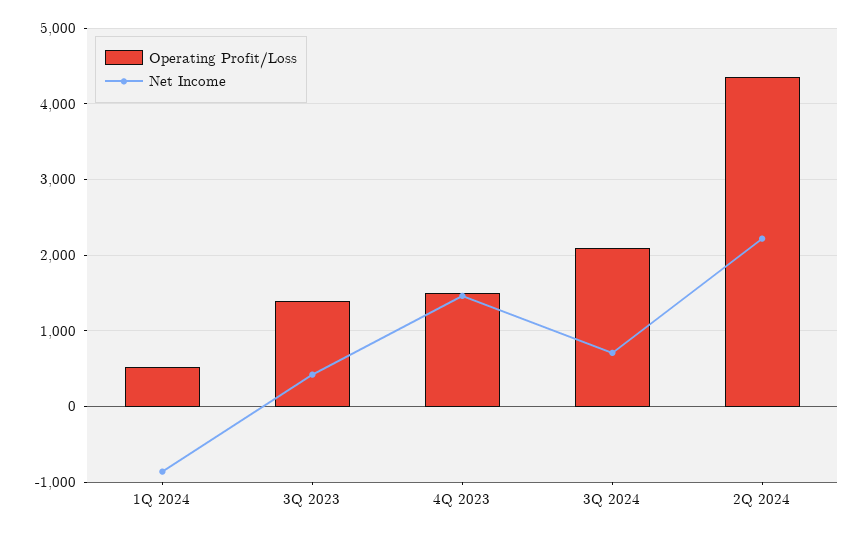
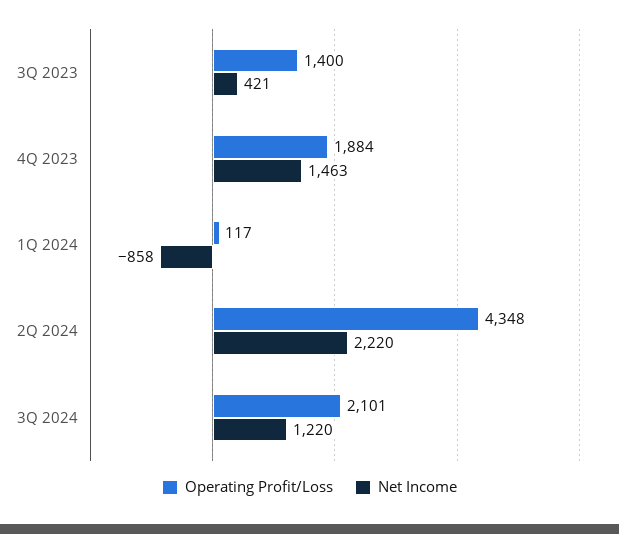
  {
    "Operating Profit/Loss": {
-     "1Q 2024": 500,
+     "1Q 2024": 117,
      "3Q 2023": 1400,
-     "4Q 2023": 1500,
+     "4Q 2023": 1884,
      "3Q 2024": 2101,
      "2Q 2024": 4348
    },
    "Net Income": {
      "1Q 2024": -858,
      "3Q 2023": 421,
      "4Q 2023": 1463,
-     "3Q 2024": 700,
+     "3Q 2024": 1220,
      "2Q 2024": 2220
    }
  }

